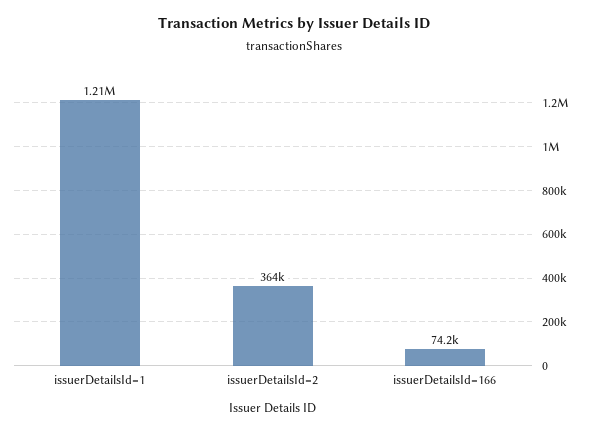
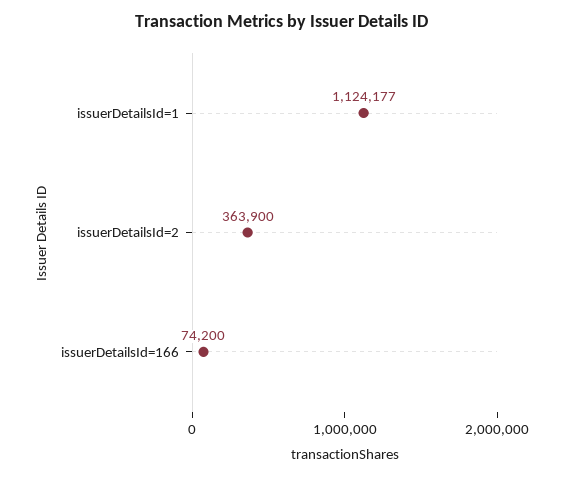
  {
-   "issuerDetailsId=1": 1210000,
+   "issuerDetailsId=1": 1124177,
    "issuerDetailsId=2": 363900,
    "issuerDetailsId=166": 74200
  }

